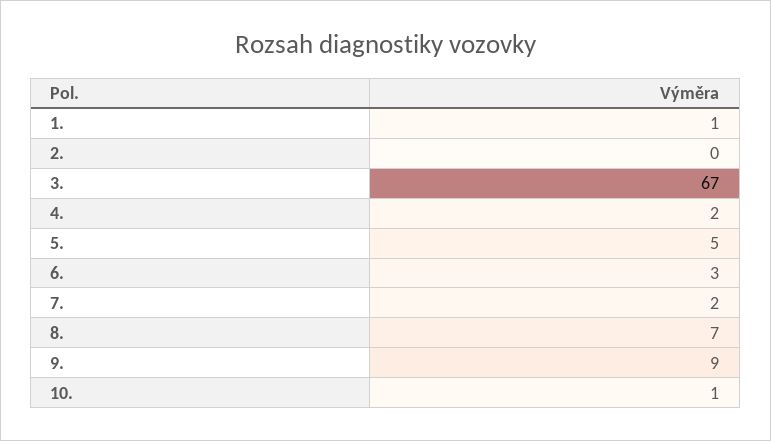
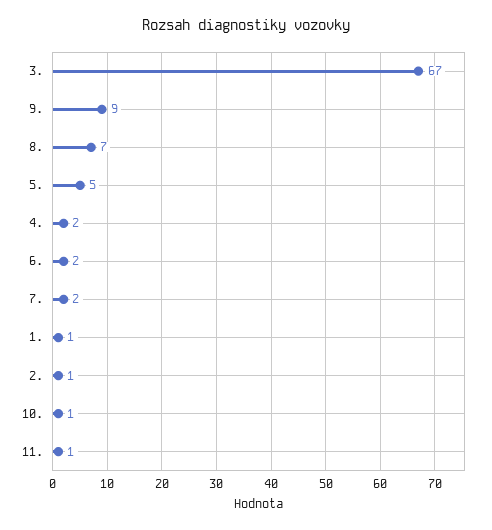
  {
    "1.": 1,
-   "2.": 0,
+   "2.": 1,
    "3.": 67,
    "4.": 2,
    "5.": 5,
-   "6.": 3,
+   "6.": 2,
    "7.": 2,
    "8.": 7,
    "9.": 9,
-   "10.": 1
+   "10.": 1,
+   "11.": 1
  }

